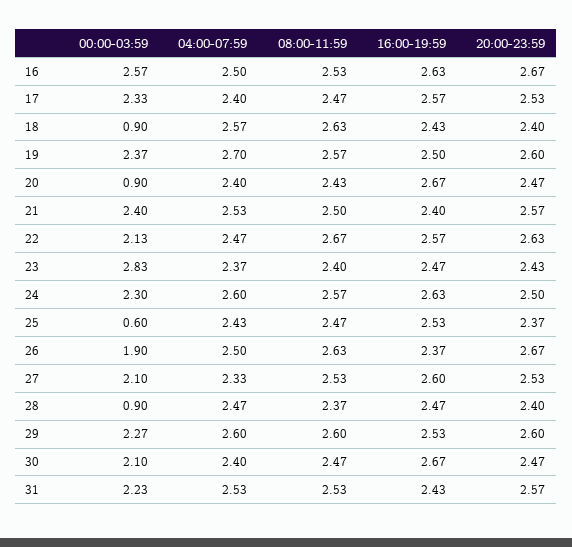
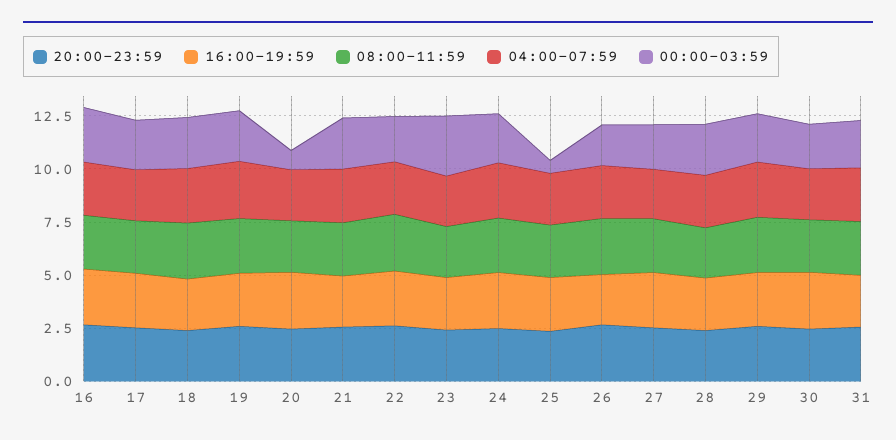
  {
    "00:00-03:59": {
      "16": 2.57,
      "17": 2.33,
-     "18": 0.9,
+     "18": 2.5,
      "19": 2.37,
      "20": 0.9,
      "21": 2.4,
      "22": 2.13,
      "23": 2.83,
      "24": 2.3,
      "25": 0.6,
      "26": 1.9,
      "27": 2.1,
-     "28": 0.9,
+     "28": 2.5,
      "29": 2.27,
      "30": 2.1,
      "31": 2.23
    },
    "04:00-07:59": {
      "16": 2.5,
      "17": 2.4,
      "18": 2.57,
      "19": 2.7,
      "20": 2.4,
      "21": 2.53,
      "22": 2.47,
      "23": 2.37,
      "24": 2.6,
      "25": 2.43,
      "26": 2.5,
      "27": 2.33,
      "28": 2.47,
      "29": 2.6,
      "30": 2.4,
      "31": 2.53
    },
    "08:00-11:59": {
      "16": 2.53,
      "17": 2.47,
      "18": 2.63,
      "19": 2.57,
      "20": 2.43,
      "21": 2.5,
      "22": 2.67,
      "23": 2.4,
      "24": 2.57,
      "25": 2.47,
      "26": 2.63,
      "27": 2.53,
      "28": 2.37,
      "29": 2.6,
      "30": 2.47,
      "31": 2.53
    },
    "16:00-19:59": {
      "16": 2.63,
      "17": 2.57,
      "18": 2.43,
      "19": 2.5,
      "20": 2.67,
      "21": 2.4,
      "22": 2.57,
      "23": 2.47,
      "24": 2.63,
      "25": 2.53,
      "26": 2.37,
      "27": 2.6,
      "28": 2.47,
      "29": 2.53,
      "30": 2.67,
      "31": 2.43
    },
    "20:00-23:59": {
      "16": 2.67,
      "17": 2.53,
      "18": 2.4,
      "19": 2.6,
      "20": 2.47,
      "21": 2.57,
      "22": 2.63,
      "23": 2.43,
      "24": 2.5,
      "25": 2.37,
      "26": 2.67,
      "27": 2.53,
      "28": 2.4,
      "29": 2.6,
      "30": 2.47,
      "31": 2.57
    }
  }

